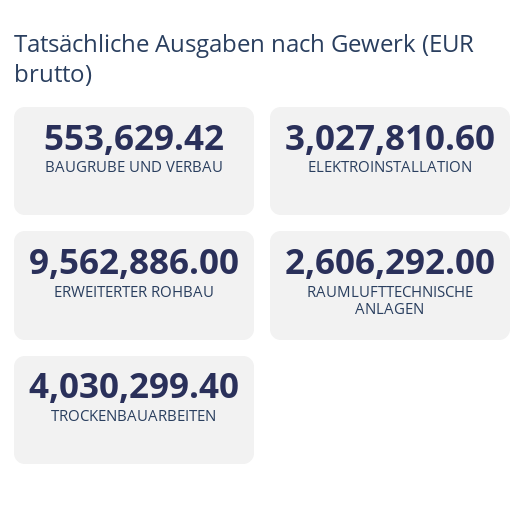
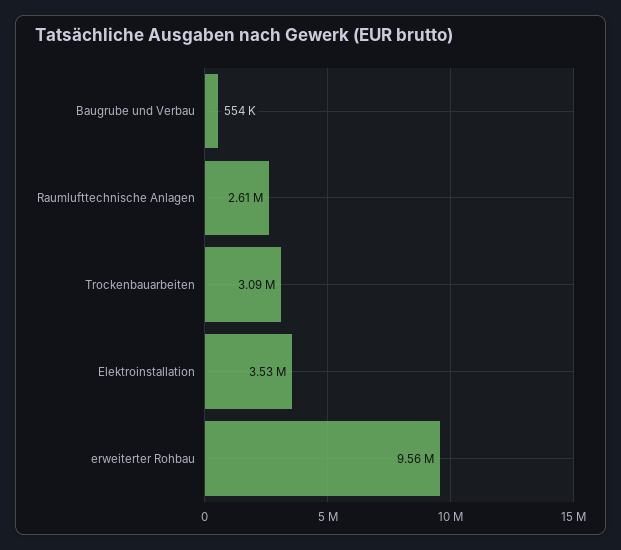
  {
    "BAUGRUBE UND VERBAU": 553629.42,
-   "ELEKTROINSTALLATION": 3027810.6,
+   "ELEKTROINSTALLATION": 3530000,
    "ERWEITERTER ROHBAU": 9562886,
    "RAUMLUFTTECHNISCHE ANLAGEN": 2606292,
-   "TROCKENBAUARBEITEN": 4030299.4
+   "TROCKENBAUARBEITEN": 3090000
  }

